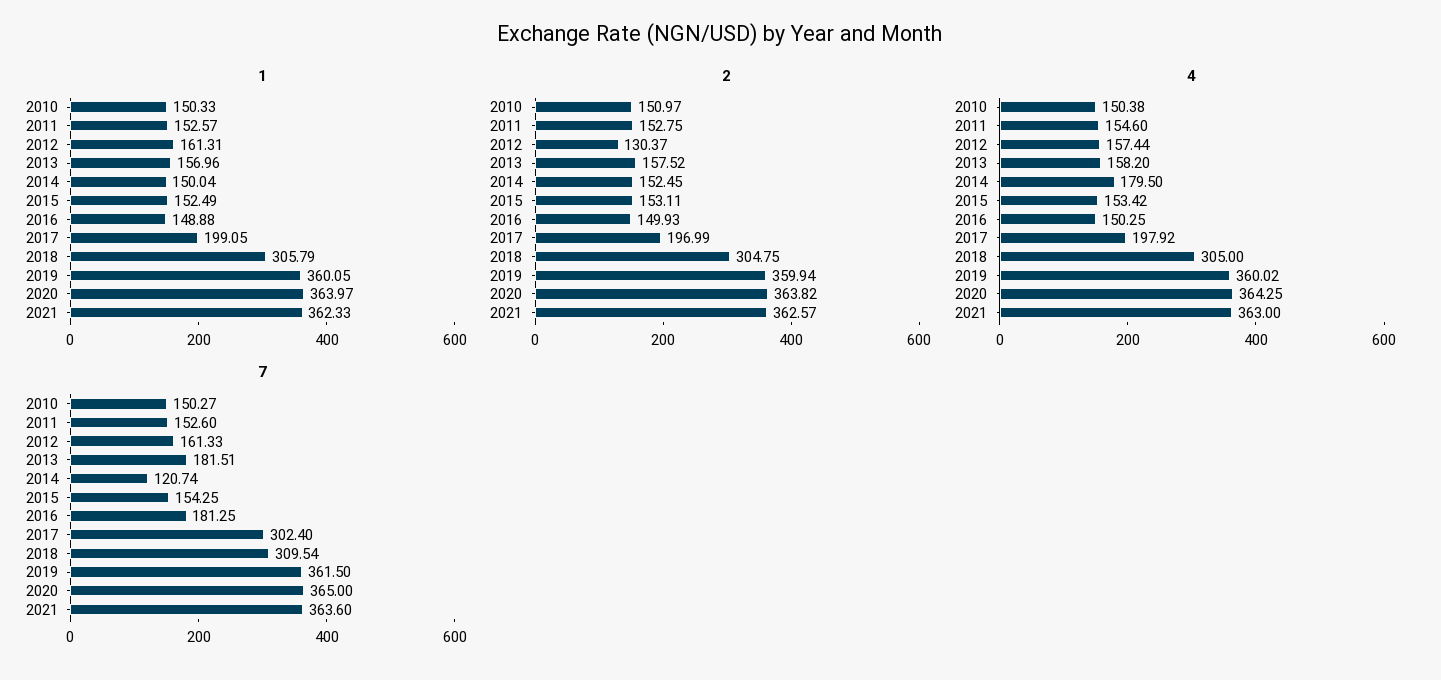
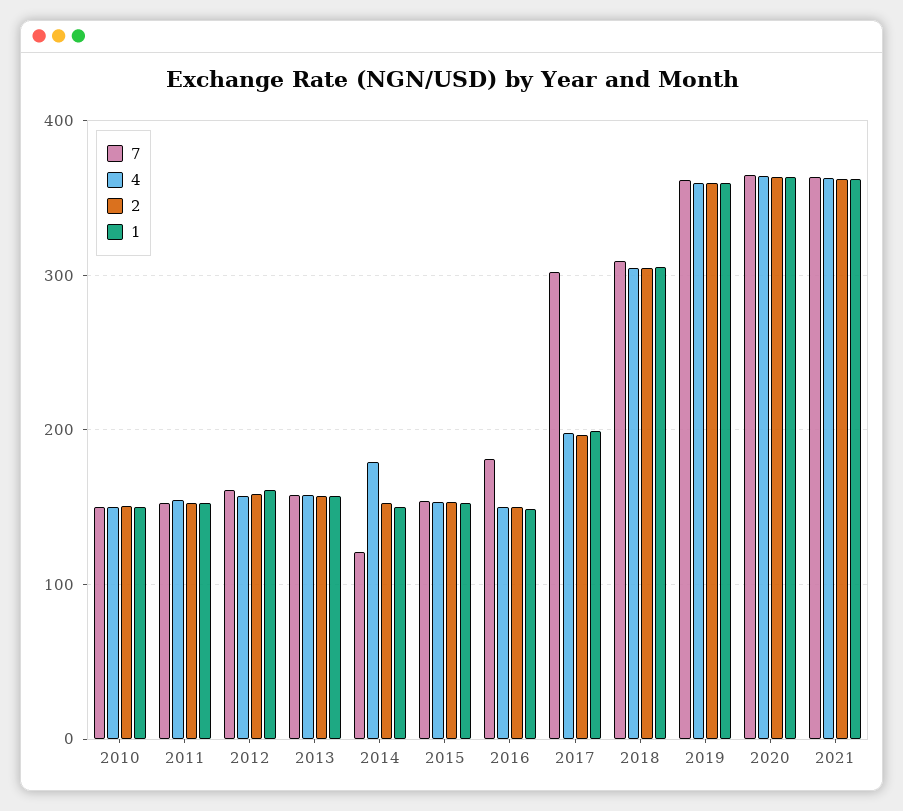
  {
    "1": {
      "2010": 150.33,
      "2011": 152.57,
      "2012": 161.31,
      "2013": 156.96,
      "2014": 150.04,
      "2015": 152.49,
      "2016": 148.88,
      "2017": 199.05,
      "2018": 305.79,
      "2019": 360.05,
      "2020": 363.97,
      "2021": 362.33
    },
    "2": {
      "2010": 150.97,
      "2011": 152.75,
-     "2012": 130.37,
+     "2012": 160,
      "2013": 157.52,
      "2014": 152.45,
      "2015": 153.11,
      "2016": 149.93,
      "2017": 196.99,
      "2018": 304.75,
      "2019": 359.94,
      "2020": 363.82,
      "2021": 362.57
    },
    "4": {
      "2010": 150.38,
      "2011": 154.6,
      "2012": 157.44,
      "2013": 158.2,
      "2014": 179.5,
      "2015": 153.42,
      "2016": 150.25,
      "2017": 197.92,
      "2018": 305,
      "2019": 360.02,
      "2020": 364.25,
      "2021": 363
    },
    "7": {
      "2010": 150.27,
      "2011": 152.6,
      "2012": 161.33,
-     "2013": 181.51,
+     "2013": 160,
      "2014": 120.74,
      "2015": 154.25,
      "2016": 181.25,
      "2017": 302.4,
      "2018": 309.54,
      "2019": 361.5,
      "2020": 365,
      "2021": 363.6
    }
  }

